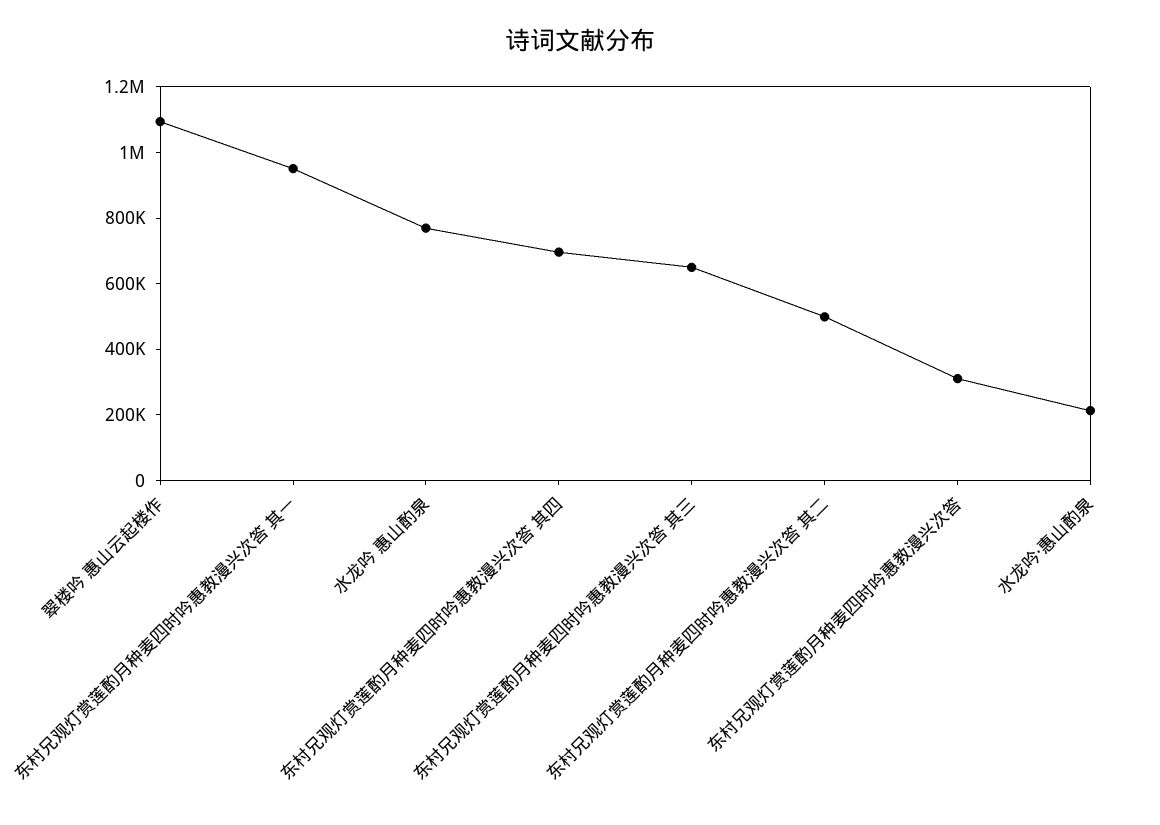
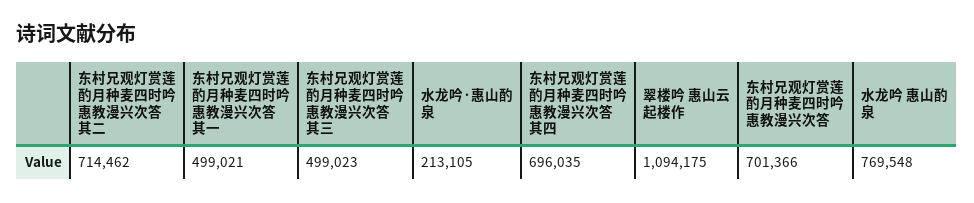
  {
    "翠楼吟 惠山云起楼作": 1094175,
-   "东村兄观灯赏莲酌月种麦四时吟惠教漫兴次答 其一": 950000,
+   "东村兄观灯赏莲酌月种麦四时吟惠教漫兴次答 其一": 499021,
    "水龙吟 惠山酌泉": 769548,
    "东村兄观灯赏莲酌月种麦四时吟惠教漫兴次答 其四": 696035,
-   "东村兄观灯赏莲酌月种麦四时吟惠教漫兴次答 其三": 650000,
+   "东村兄观灯赏莲酌月种麦四时吟惠教漫兴次答 其三": 499023,
-   "东村兄观灯赏莲酌月种麦四时吟惠教漫兴次答 其二": 500000,
+   "东村兄观灯赏莲酌月种麦四时吟惠教漫兴次答 其二": 714462,
-   "东村兄观灯赏莲酌月种麦四时吟惠教漫兴次答": 300000,
+   "东村兄观灯赏莲酌月种麦四时吟惠教漫兴次答": 701366,
    "水龙吟·惠山酌泉": 213105
  }

